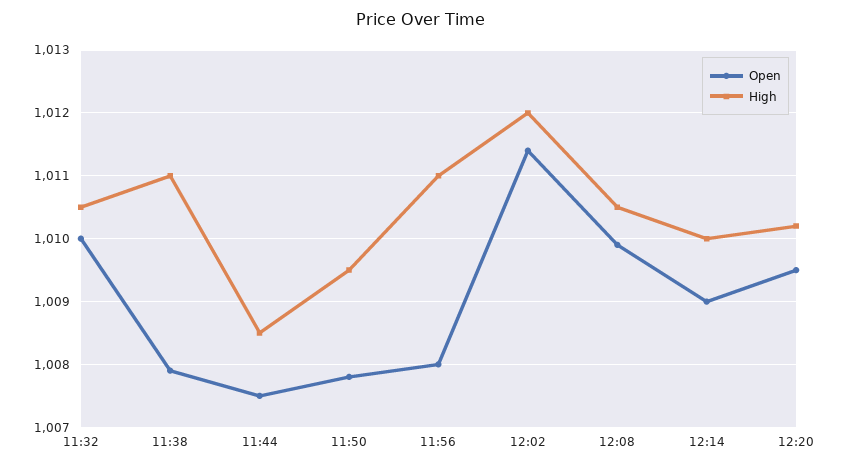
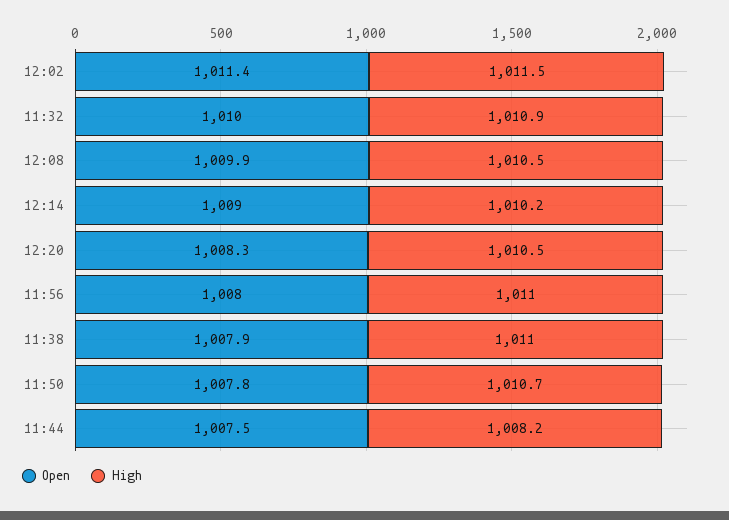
  {
    "Open": {
      "11:32": 1010,
      "11:38": 1007.9,
      "11:44": 1007.5,
      "11:50": 1007.8,
      "11:56": 1008,
      "12:02": 1011.4,
      "12:08": 1009.9,
      "12:14": 1009,
-     "12:20": 1009.5
+     "12:20": 1008.3
    },
    "High": {
-     "11:32": 1010.5,
+     "11:32": 1010.9,
      "11:38": 1011,
-     "11:44": 1008.5,
+     "11:44": 1008.2,
-     "11:50": 1009.5,
+     "11:50": 1010.7,
      "11:56": 1011,
-     "12:02": 1012,
+     "12:02": 1011.5,
      "12:08": 1010.5,
-     "12:14": 1010,
+     "12:14": 1010.2,
-     "12:20": 1010.2
+     "12:20": 1010.5
    }
  }

